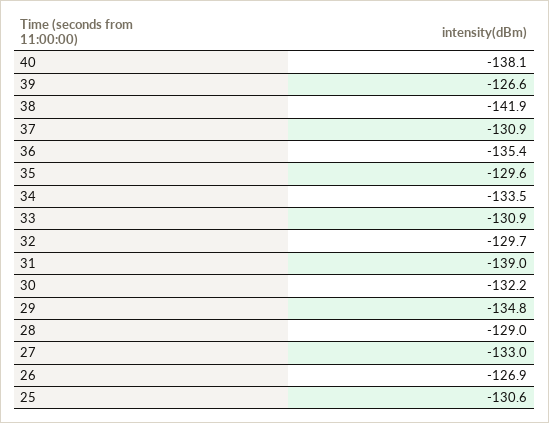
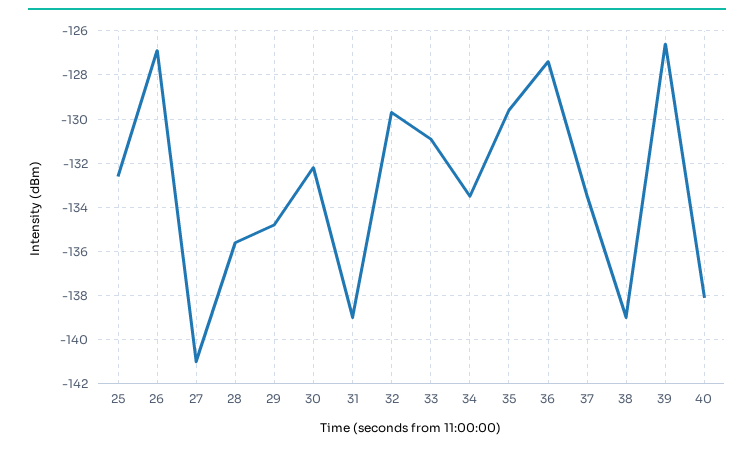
  {
    "40": -138.1,
    "39": -126.6,
-   "38": -141.9,
+   "38": -139,
-   "37": -130.9,
+   "37": -133.5,
-   "36": -135.4,
+   "36": -127.5,
    "35": -129.6,
    "34": -133.5,
    "33": -130.9,
    "32": -129.7,
    "31": -139,
    "30": -132.2,
    "29": -134.8,
-   "28": -129,
+   "28": -135.5,
-   "27": -133,
+   "27": -141,
    "26": -126.9,
-   "25": -130.6
+   "25": -132.5
  }

